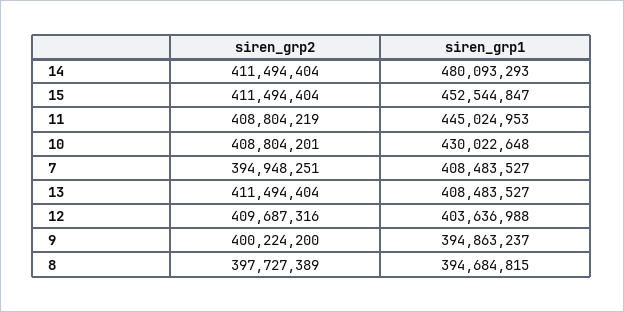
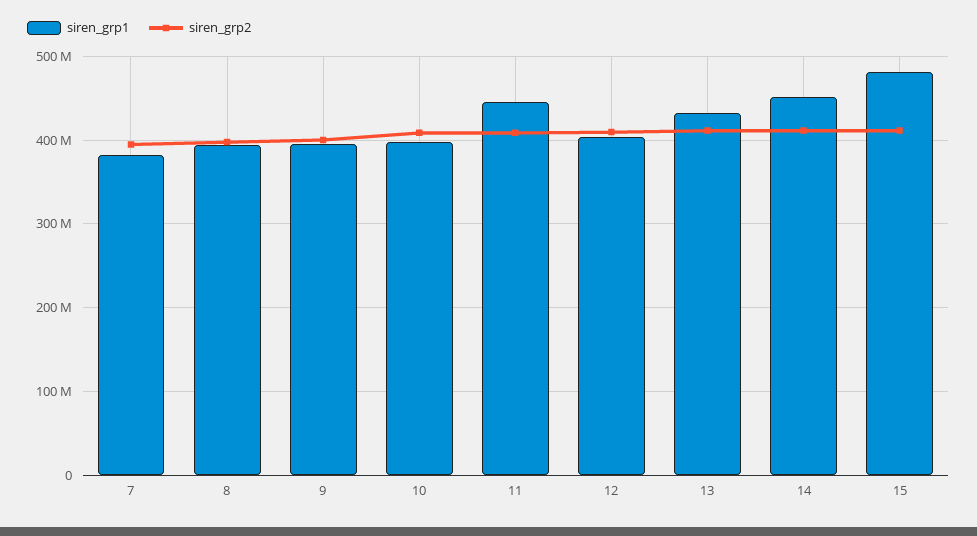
  {
    "siren_grp2": {
      "14": 411494404,
      "15": 411494404,
      "11": 408804219,
      "10": 408804201,
      "7": 394948251,
      "13": 411494404,
      "12": 409687316,
      "9": 400224200,
      "8": 397727389
    },
    "siren_grp1": {
-     "14": 480093293,
+     "14": 450000000,
-     "15": 452544847,
+     "15": 480000000,
      "11": 445024953,
-     "10": 430022648,
+     "10": 400000000,
-     "7": 408483527,
+     "7": 380000000,
-     "13": 408483527,
+     "13": 430000000,
      "12": 403636988,
      "9": 394863237,
      "8": 394684815
    }
  }

